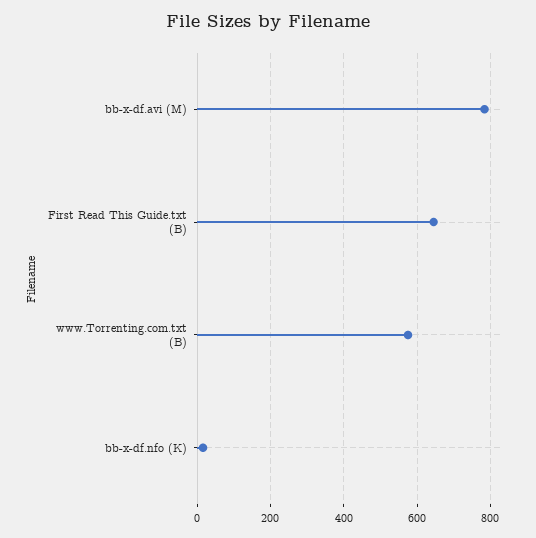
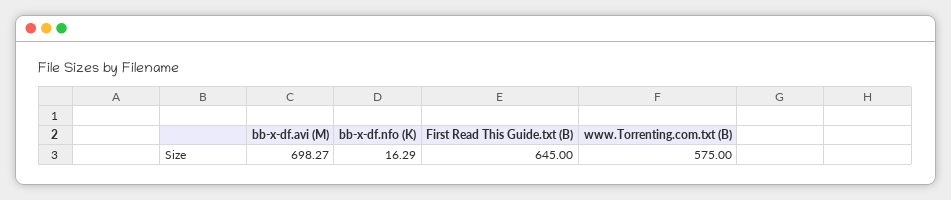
  {
-   "bb-x-df.avi (M)": 780,
+   "bb-x-df.avi (M)": 698.27,
    "First Read This Guide.txt (B)": 645,
    "www.Torrenting.com.txt (B)": 575,
    "bb-x-df.nfo (K)": 16.29
  }

